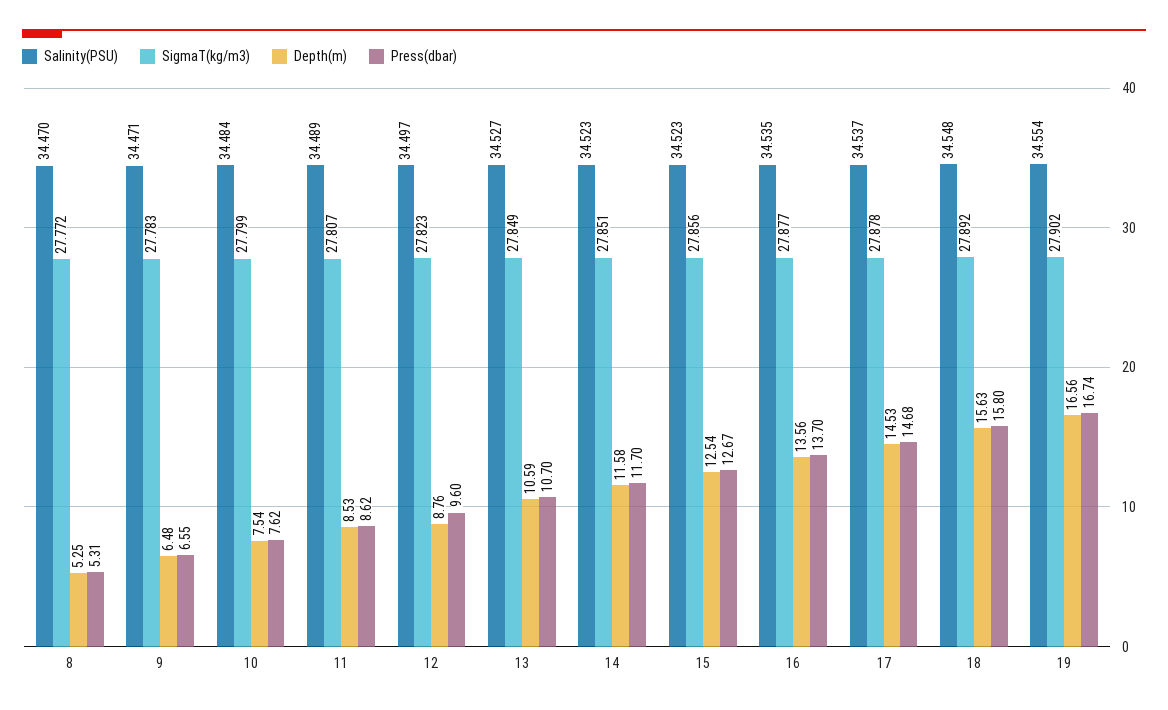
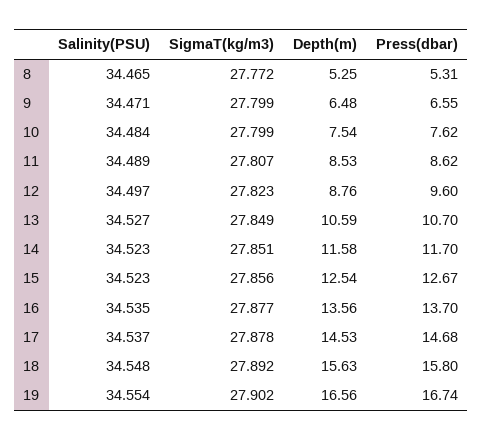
  {
    "Salinity(PSU)": {
-     "8": 34.47,
+     "8": 34.465,
      "9": 34.471,
      "10": 34.484,
      "11": 34.489,
      "12": 34.497,
      "13": 34.527,
      "14": 34.523,
      "15": 34.523,
      "16": 34.535,
      "17": 34.537,
      "18": 34.548,
      "19": 34.554
    },
    "SigmaT(kg/m3)": {
      "8": 27.772,
-     "9": 27.783,
+     "9": 27.799,
      "10": 27.799,
      "11": 27.807,
      "12": 27.823,
      "13": 27.849,
      "14": 27.851,
      "15": 27.856,
      "16": 27.877,
      "17": 27.878,
      "18": 27.892,
      "19": 27.902
    },
    "Depth(m)": {
      "8": 5.25,
      "9": 6.48,
      "10": 7.54,
      "11": 8.53,
      "12": 8.76,
      "13": 10.59,
      "14": 11.58,
      "15": 12.54,
      "16": 13.56,
      "17": 14.53,
      "18": 15.63,
      "19": 16.56
    },
    "Press(dbar)": {
      "8": 5.31,
      "9": 6.55,
      "10": 7.62,
      "11": 8.62,
      "12": 9.6,
      "13": 10.7,
      "14": 11.7,
      "15": 12.67,
      "16": 13.7,
      "17": 14.68,
      "18": 15.8,
      "19": 16.74
    }
  }

